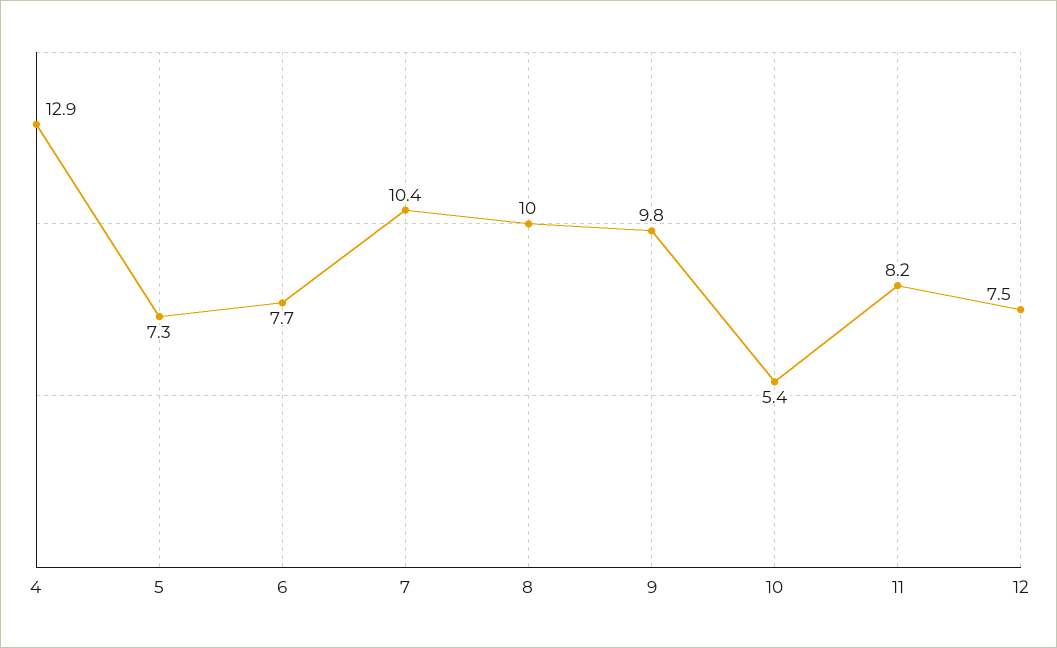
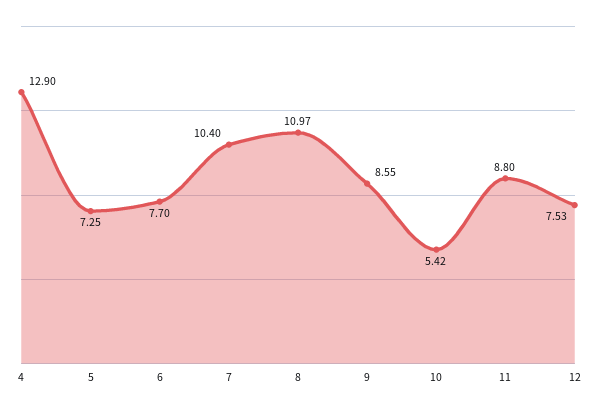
  {
    "4": 12.9,
    "5": 7.25,
    "6": 7.7,
    "7": 10.4,
-   "8": 10,
+   "8": 10.97,
-   "9": 9.8,
+   "9": 8.55,
    "10": 5.42,
-   "11": 8.2,
+   "11": 8.8,
    "12": 7.53
  }

